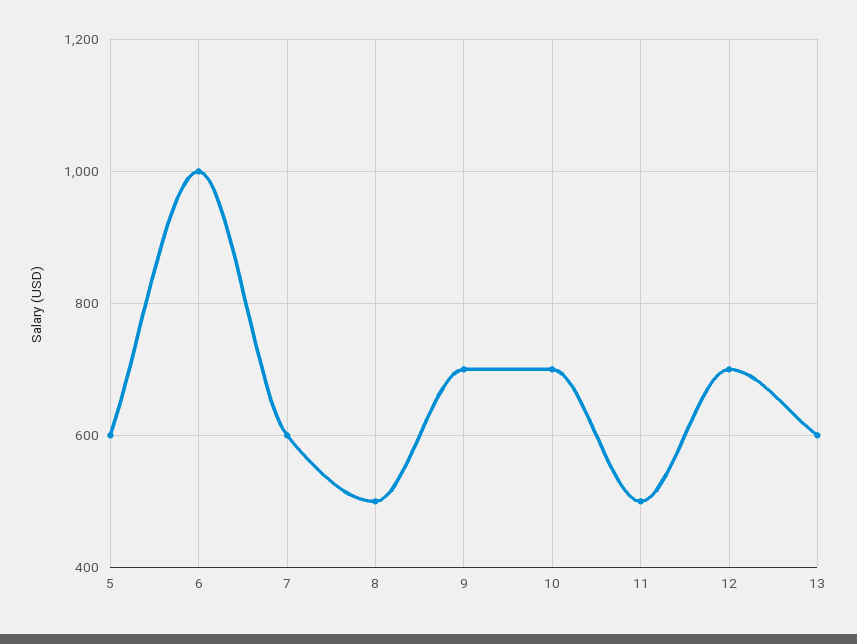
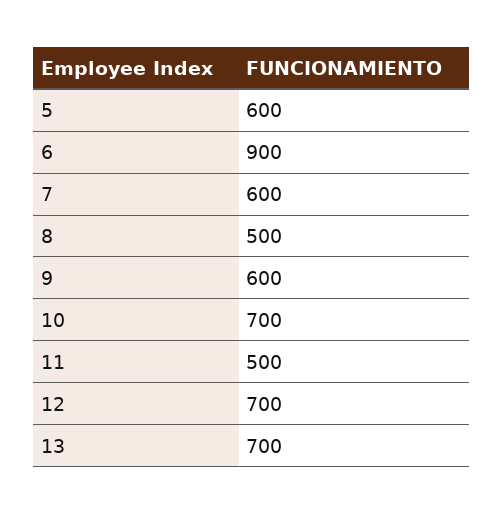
  {
    "5": 600,
-   "6": 1000,
+   "6": 900,
    "7": 600,
    "8": 500,
-   "9": 700,
+   "9": 600,
    "10": 700,
    "11": 500,
    "12": 700,
-   "13": 600
+   "13": 700
  }

